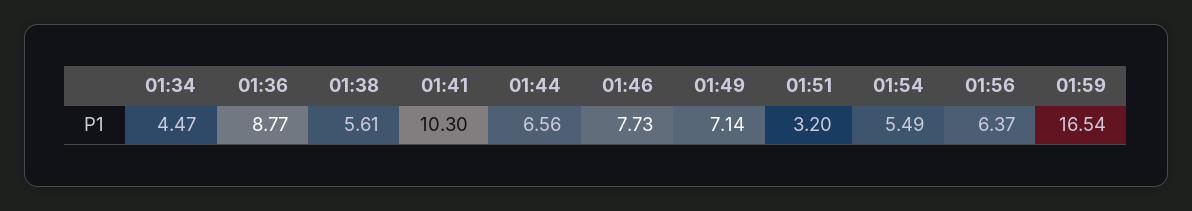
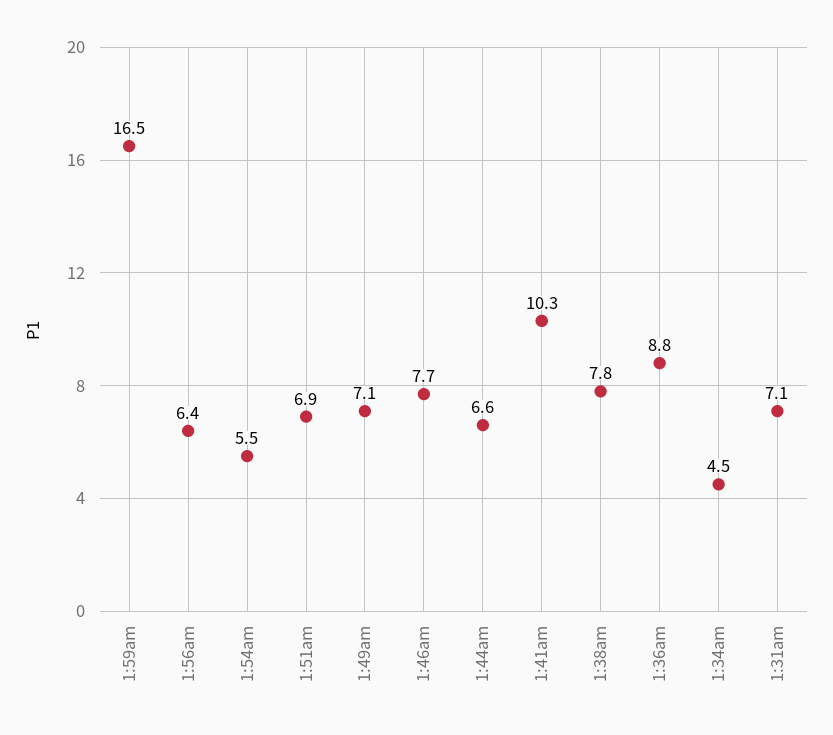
  {
    "01:34": 4.47,
    "01:36": 8.77,
-   "01:38": 5.61,
+   "01:38": 7.8,
    "01:41": 10.3,
    "01:44": 6.56,
    "01:46": 7.73,
    "01:49": 7.14,
-   "01:51": 3.2,
+   "01:51": 6.9,
    "01:54": 5.49,
    "01:56": 6.37,
-   "01:59": 16.54
+   "01:59": 16.54,
+   "1:31am": 7.1
  }

